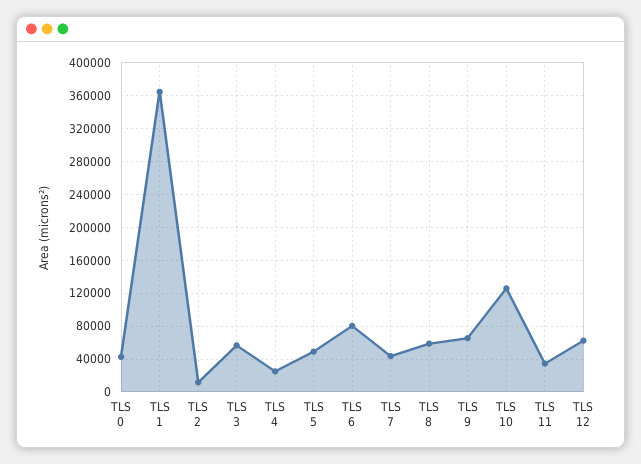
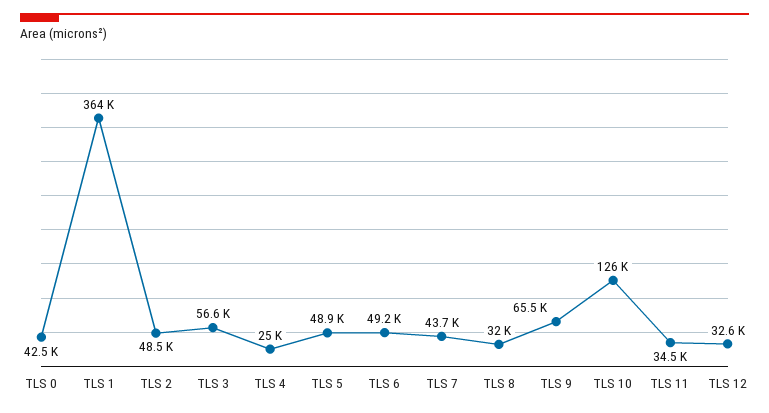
  {
    "TLS 0": 42500,
    "TLS 1": 364000,
-   "TLS 2": 10000,
+   "TLS 2": 48500,
    "TLS 3": 56600,
    "TLS 4": 25000,
    "TLS 5": 48900,
-   "TLS 6": 80000,
+   "TLS 6": 49200,
    "TLS 7": 43700,
-   "TLS 8": 60000,
+   "TLS 8": 32000,
    "TLS 9": 65500,
    "TLS 10": 126000,
    "TLS 11": 34500,
-   "TLS 12": 60000
+   "TLS 12": 32600
  }

